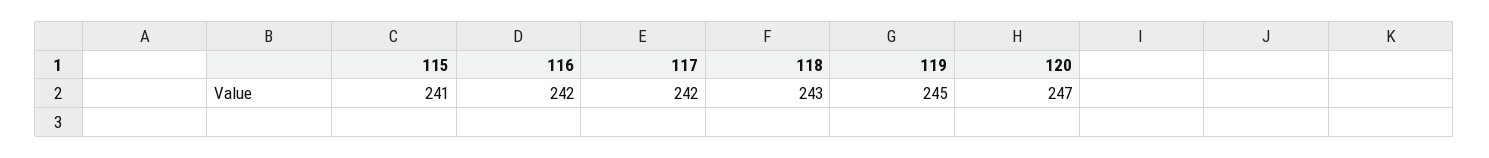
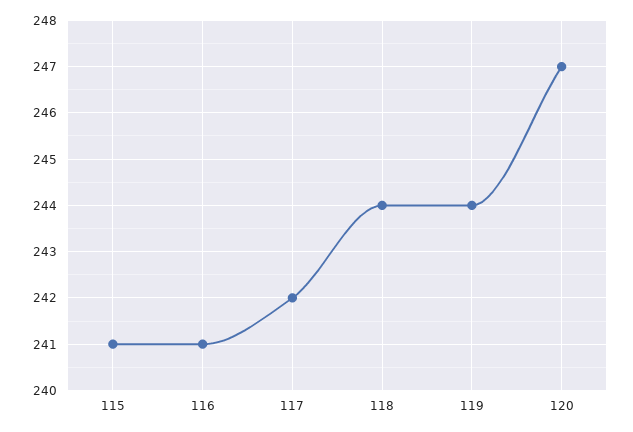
  {
    "115": 241,
-   "116": 242,
+   "116": 241,
    "117": 242,
-   "118": 243,
+   "118": 244,
-   "119": 245,
+   "119": 244,
    "120": 247
  }

